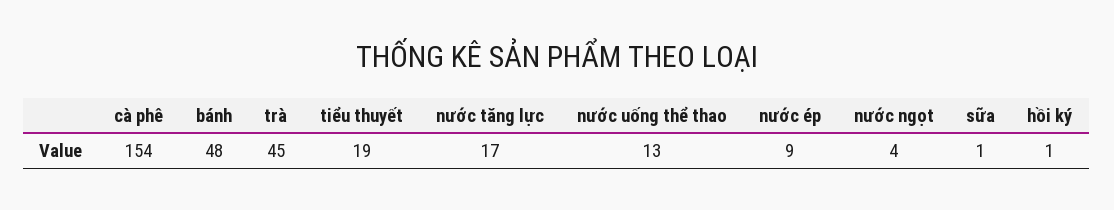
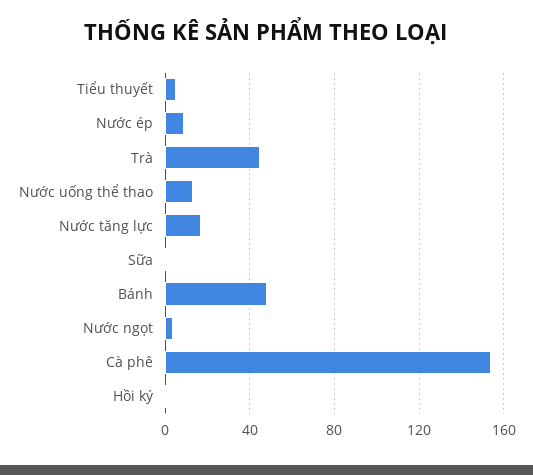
  {
    "cà phê": 154,
    "bánh": 48,
    "trà": 45,
-   "tiểu thuyết": 19,
+   "tiểu thuyết": 5,
    "nước tăng lực": 17,
    "nước uống thể thao": 13,
    "nước ép": 9,
    "nước ngọt": 4,
    "sữa": 1,
    "hồi ký": 1
  }

